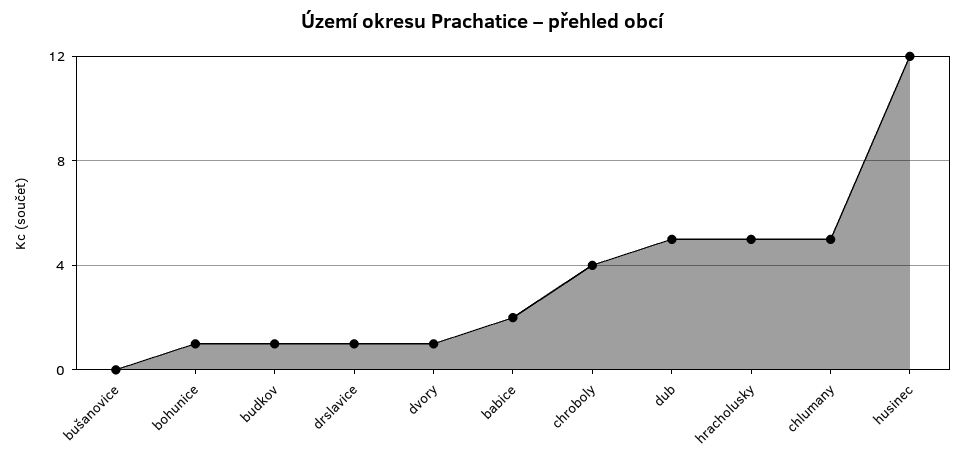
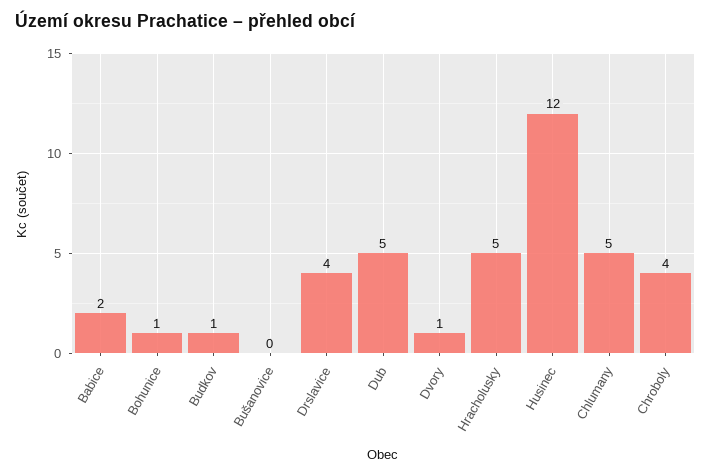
  {
    "bušanovice": 0,
    "bohunice": 1,
    "budkov": 1,
-   "drslavice": 1,
+   "drslavice": 4,
    "dvory": 1,
    "babice": 2,
    "chroboly": 4,
    "dub": 5,
    "hracholusky": 5,
    "chlumany": 5,
    "husinec": 12
  }

